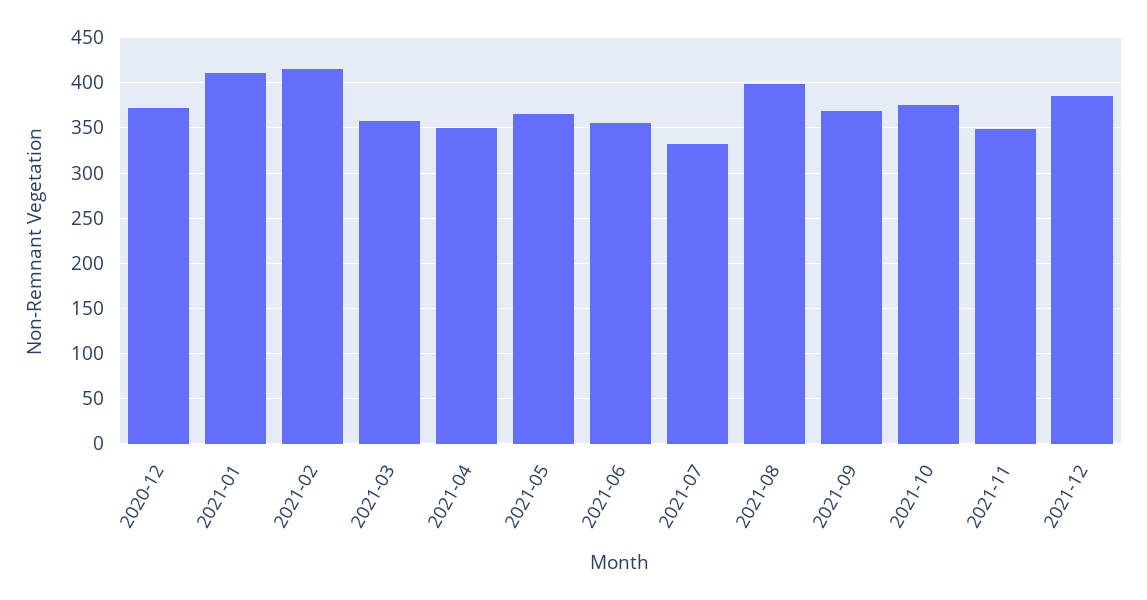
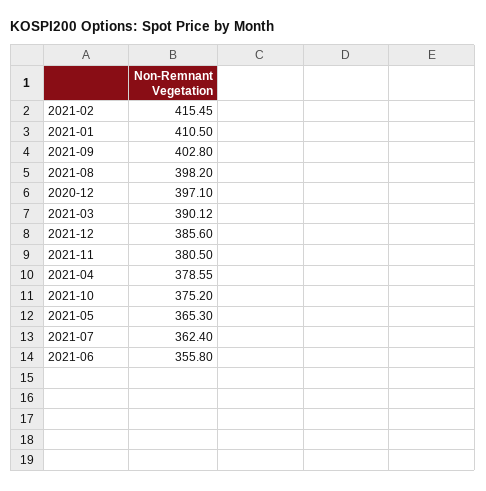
  {
-   "2020-12": 370,
+   "2020-12": 397.1,
    "2021-01": 410.5,
    "2021-02": 415.45,
-   "2021-03": 360,
+   "2021-03": 390.12,
-   "2021-04": 350,
+   "2021-04": 378.55,
    "2021-05": 365.3,
    "2021-06": 355.8,
-   "2021-07": 330,
+   "2021-07": 362.4,
    "2021-08": 398.2,
-   "2021-09": 370,
+   "2021-09": 402.8,
    "2021-10": 375.2,
-   "2021-11": 350,
+   "2021-11": 380.5,
    "2021-12": 385.6
  }

